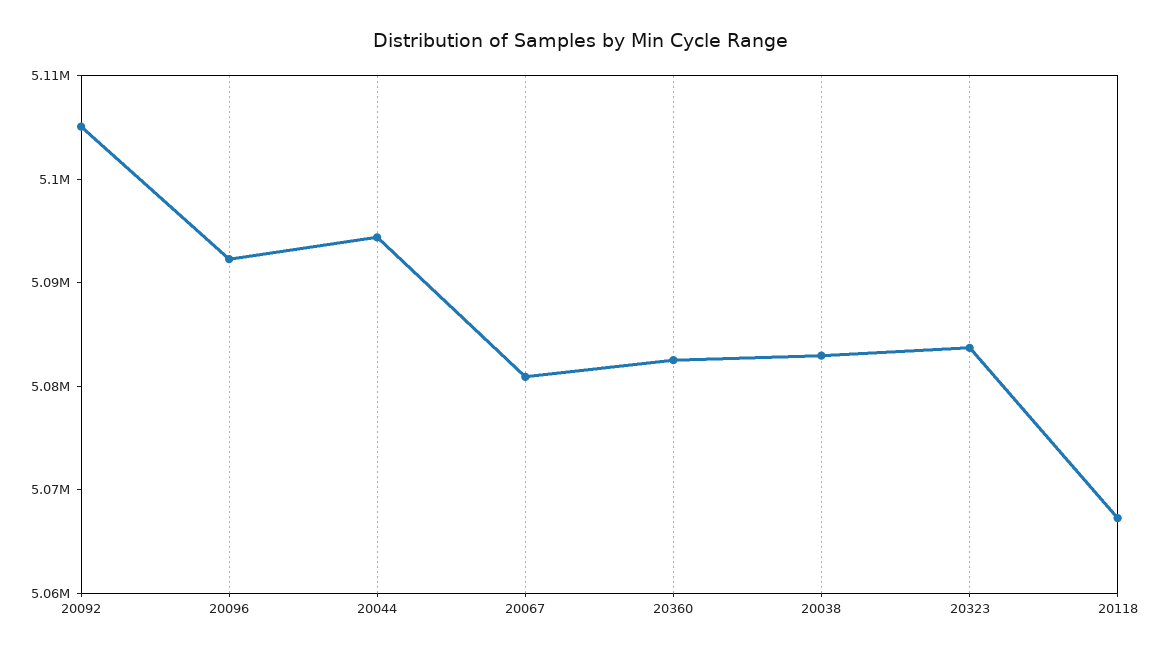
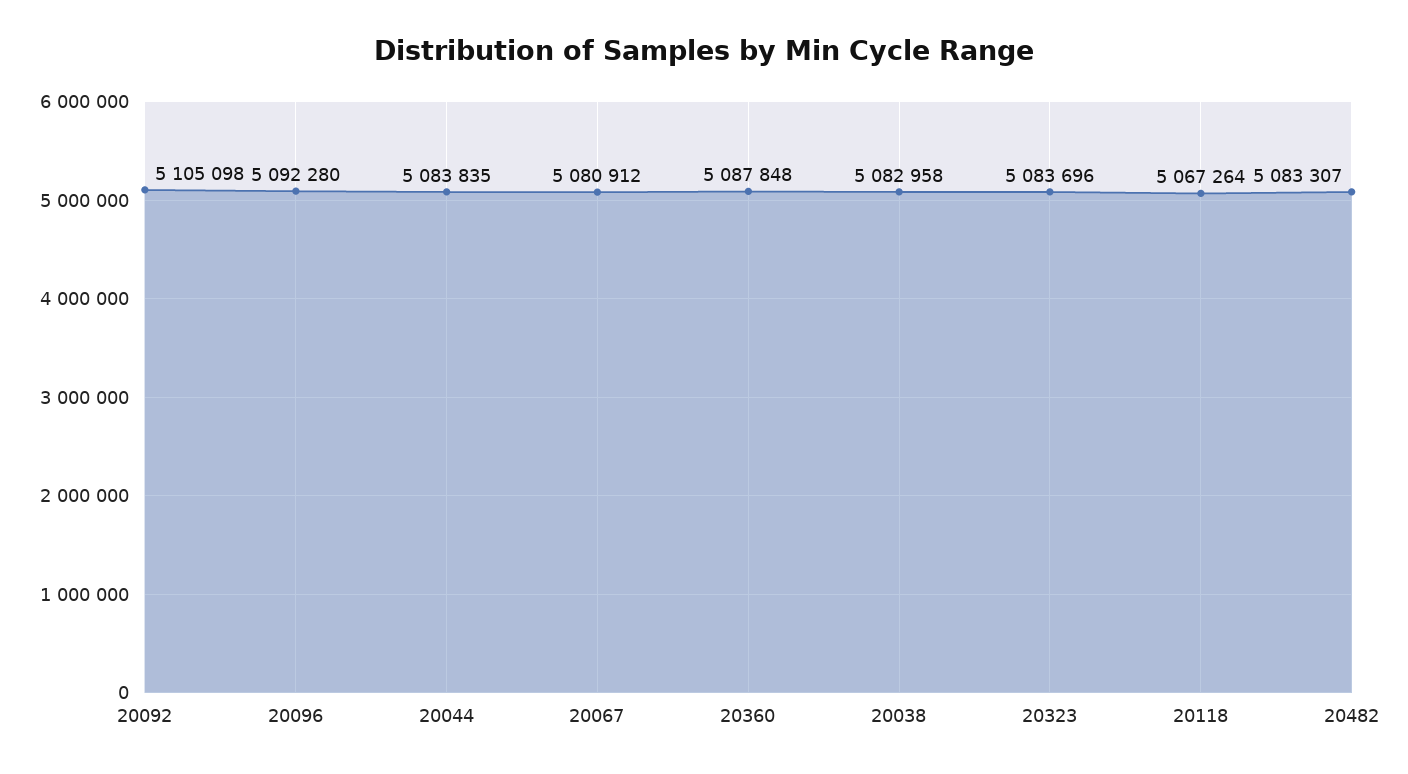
  {
    "20092": 5105098,
    "20096": 5092280,
-   "20044": 5094000,
+   "20044": 5083835,
    "20067": 5080912,
-   "20360": 5082000,
+   "20360": 5087848,
    "20038": 5082958,
    "20323": 5083696,
-   "20118": 5067264
+   "20118": 5067264,
+   "20482": 5083307
  }

